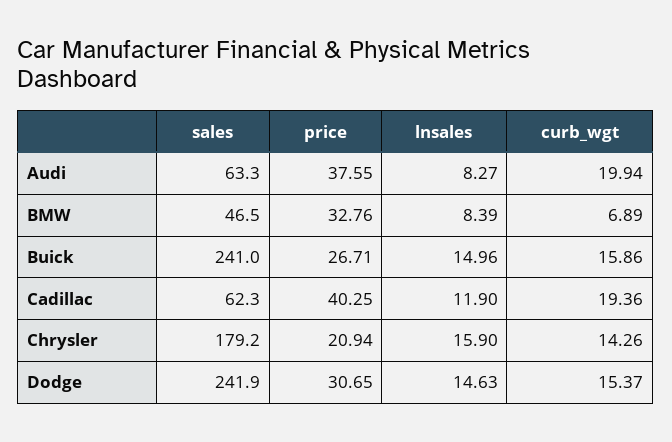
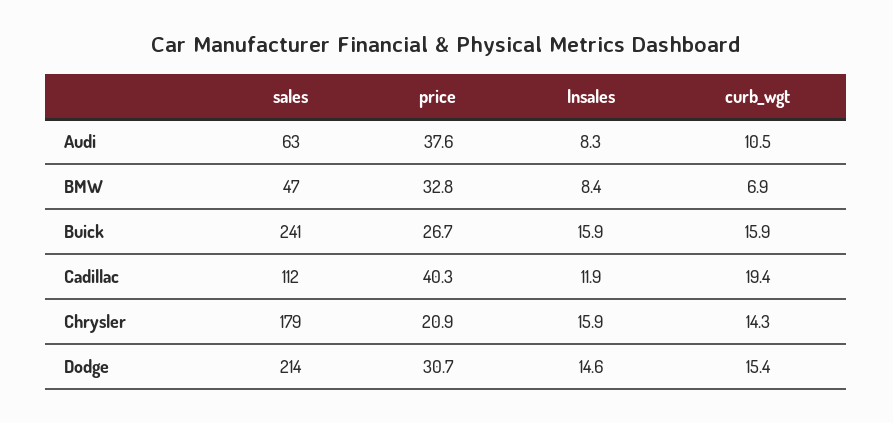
  {
    "sales": {
      "Audi": 63.3,
      "BMW": 46.5,
      "Buick": 241,
-     "Cadillac": 62.3,
+     "Cadillac": 112,
      "Chrysler": 179.2,
-     "Dodge": 241.9
+     "Dodge": 214
    },
    "price": {
      "Audi": 37.55,
      "BMW": 32.76,
      "Buick": 26.71,
      "Cadillac": 40.25,
      "Chrysler": 20.94,
      "Dodge": 30.65
    },
    "lnsales": {
      "Audi": 8.27,
      "BMW": 8.39,
-     "Buick": 14.96,
+     "Buick": 15.9,
      "Cadillac": 11.9,
      "Chrysler": 15.9,
      "Dodge": 14.63
    },
    "curb_wgt": {
-     "Audi": 19.94,
+     "Audi": 10.5,
      "BMW": 6.89,
      "Buick": 15.86,
      "Cadillac": 19.36,
      "Chrysler": 14.26,
      "Dodge": 15.37
    }
  }

